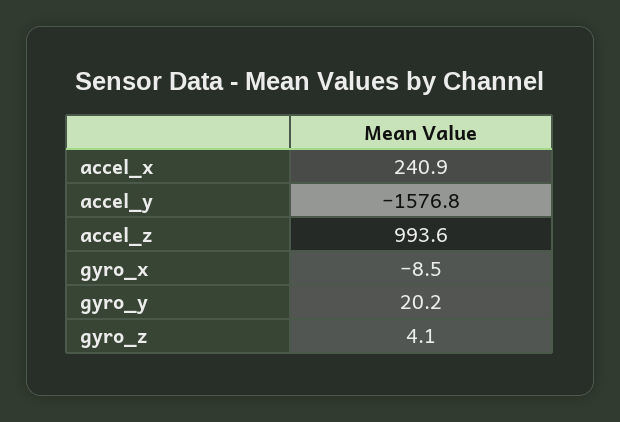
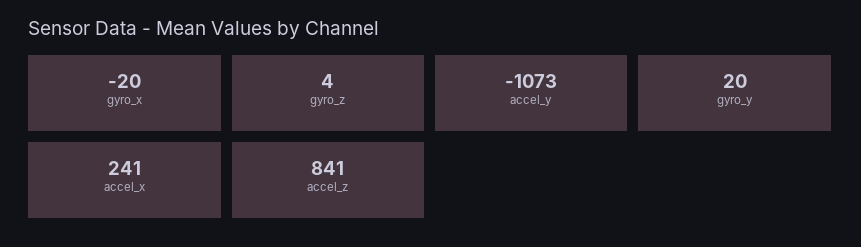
  {
    "accel_x": 240.9,
-   "accel_y": -1576.8,
+   "accel_y": -1073,
-   "accel_z": 993.6,
+   "accel_z": 841,
-   "gyro_x": -8.5,
+   "gyro_x": -20,
    "gyro_y": 20.2,
    "gyro_z": 4.1
  }

